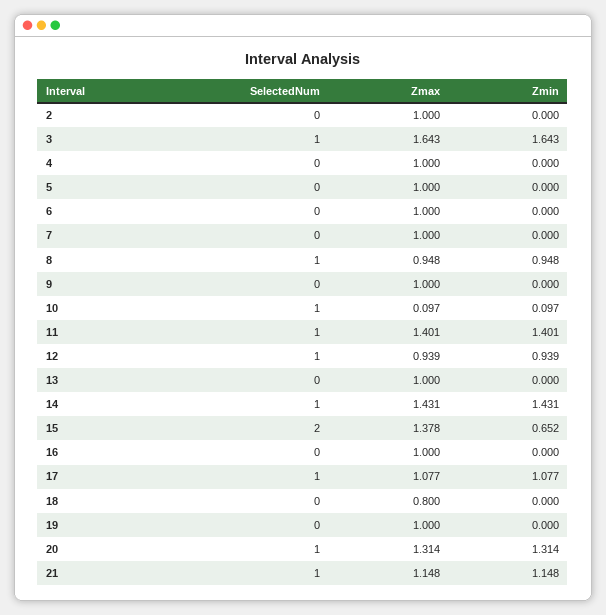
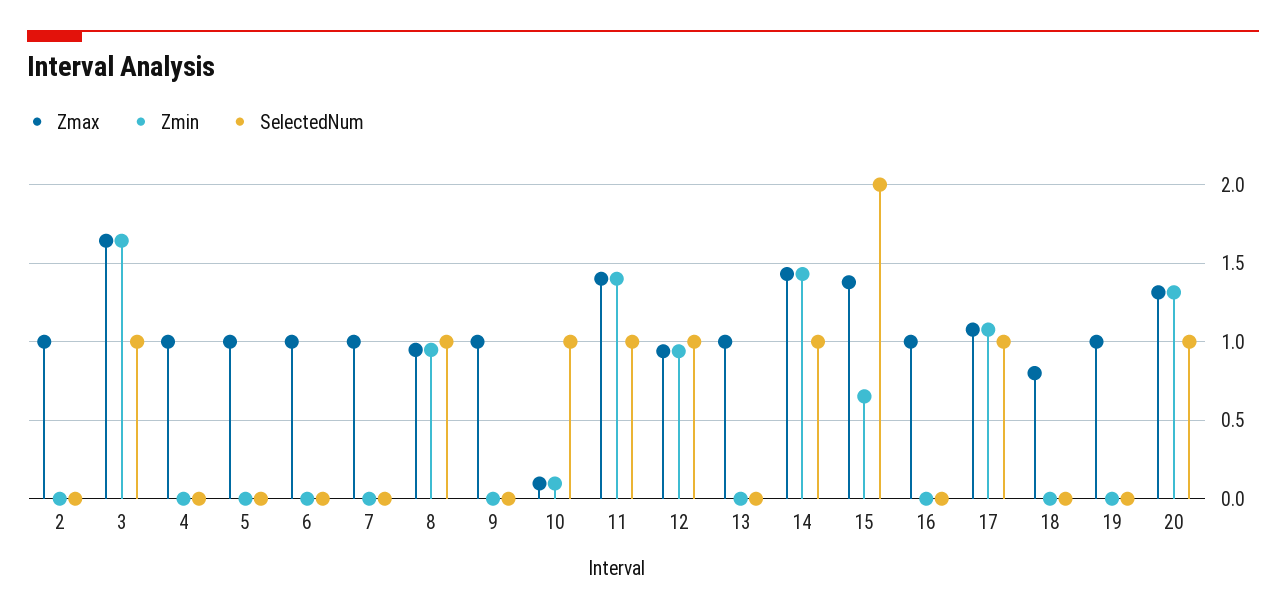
  {
    "SelectedNum": {
      "2": 0,
      "3": 1,
      "4": 0,
      "5": 0,
      "6": 0,
      "7": 0,
      "8": 1,
      "9": 0,
      "10": 1,
      "11": 1,
      "12": 1,
      "13": 0,
      "14": 1,
      "15": 2,
      "16": 0,
      "17": 1,
      "18": 0,
      "19": 0,
-     "20": 1,
+     "20": 1
-     "21": 1
    },
    "Zmax": {
      "2": 1,
      "3": 1.643,
      "4": 1,
      "5": 1,
      "6": 1,
      "7": 1,
      "8": 0.948,
      "9": 1,
      "10": 0.097,
      "11": 1.401,
      "12": 0.939,
      "13": 1,
      "14": 1.431,
      "15": 1.378,
      "16": 1,
      "17": 1.077,
      "18": 0.8,
      "19": 1,
-     "20": 1.314,
+     "20": 1.314
-     "21": 1.148
    },
    "Zmin": {
      "2": 0,
      "3": 1.643,
      "4": 0,
      "5": 0,
      "6": 0,
      "7": 0,
      "8": 0.948,
      "9": 0,
      "10": 0.097,
      "11": 1.401,
      "12": 0.939,
      "13": 0,
      "14": 1.431,
      "15": 0.652,
      "16": 0,
      "17": 1.077,
      "18": 0,
      "19": 0,
-     "20": 1.314,
+     "20": 1.314
-     "21": 1.148
    }
  }

